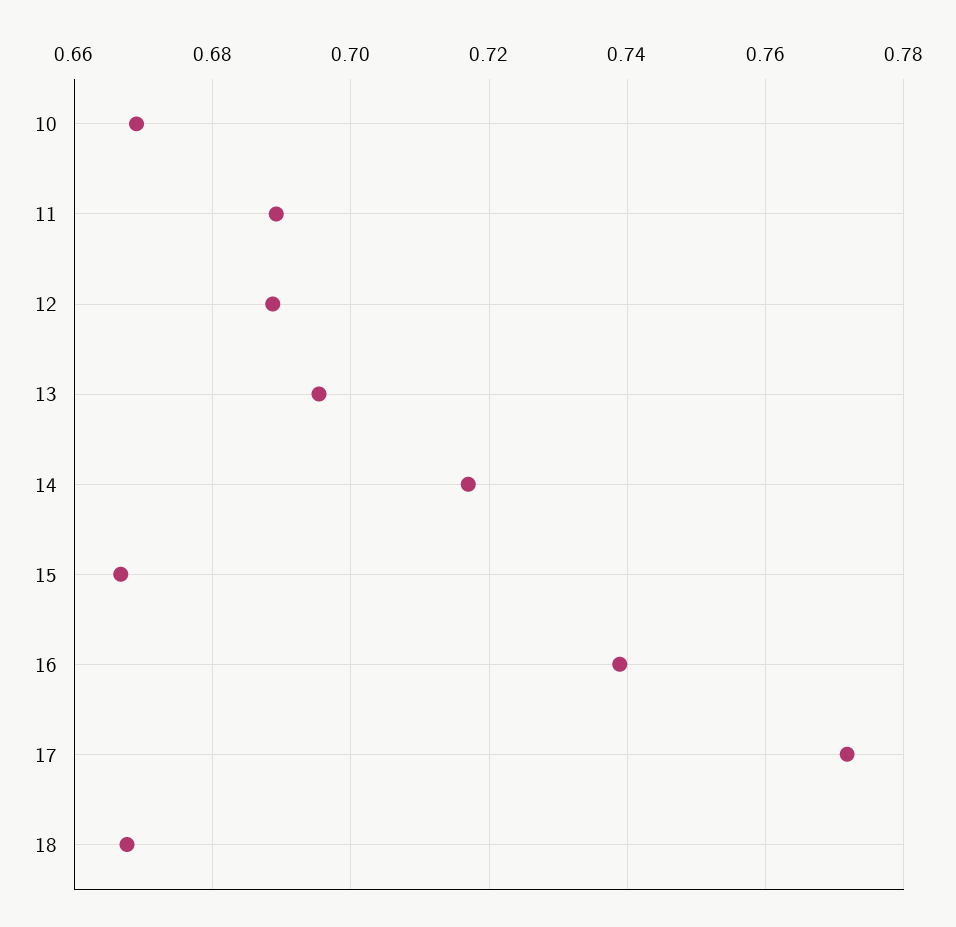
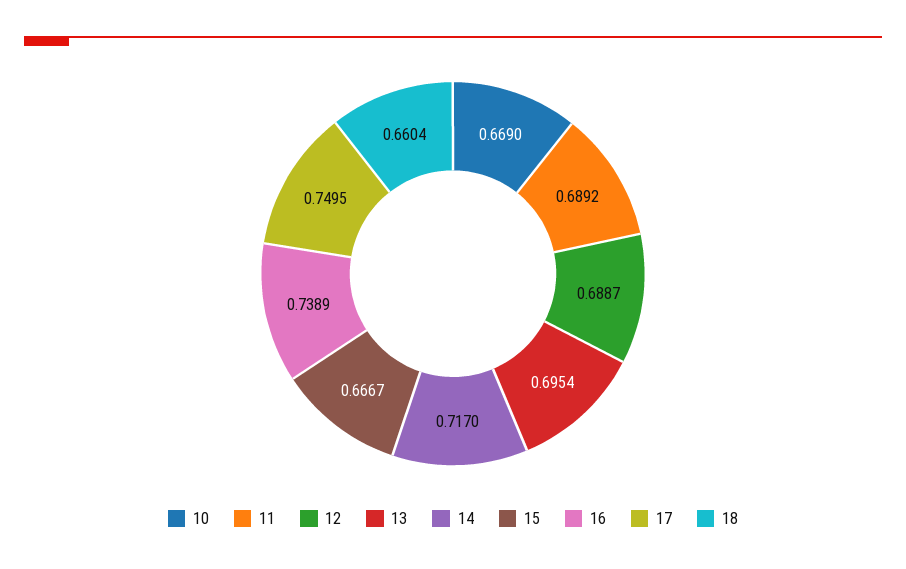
  {
    "10": 0.669,
    "11": 0.6892,
    "12": 0.6887,
    "13": 0.6954,
    "14": 0.717,
    "15": 0.6667,
    "16": 0.7389,
-   "17": 0.772,
+   "17": 0.7495,
-   "18": 0.668
+   "18": 0.6604
  }

